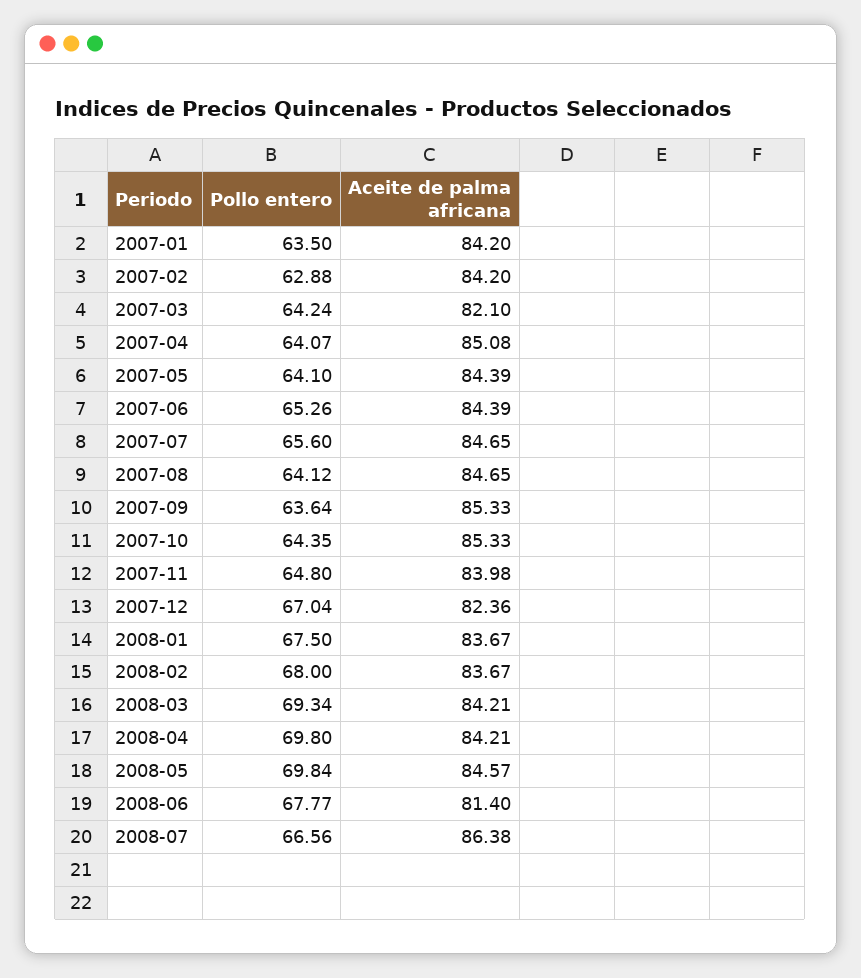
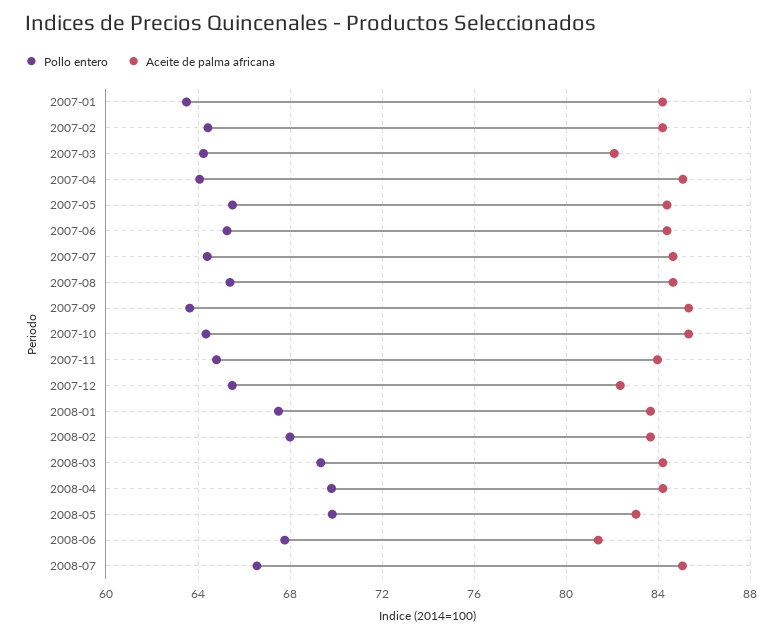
  {
    "Pollo entero": {
      "2007-01": 63.5,
-     "2007-02": 62.88,
+     "2007-02": 64.5,
      "2007-03": 64.24,
      "2007-04": 64.07,
-     "2007-05": 64.1,
+     "2007-05": 65.5,
      "2007-06": 65.26,
-     "2007-07": 65.6,
+     "2007-07": 64.5,
-     "2007-08": 64.12,
+     "2007-08": 65.5,
      "2007-09": 63.64,
      "2007-10": 64.35,
      "2007-11": 64.8,
-     "2007-12": 67.04,
+     "2007-12": 65.5,
      "2008-01": 67.5,
      "2008-02": 68,
      "2008-03": 69.34,
      "2008-04": 69.8,
      "2008-05": 69.84,
      "2008-06": 67.77,
      "2008-07": 66.56
    },
    "Aceite de palma africana": {
      "2007-01": 84.2,
      "2007-02": 84.2,
      "2007-03": 82.1,
      "2007-04": 85.08,
      "2007-05": 84.39,
      "2007-06": 84.39,
      "2007-07": 84.65,
      "2007-08": 84.65,
      "2007-09": 85.33,
      "2007-10": 85.33,
      "2007-11": 83.98,
      "2007-12": 82.36,
      "2008-01": 83.67,
      "2008-02": 83.67,
      "2008-03": 84.21,
      "2008-04": 84.21,
-     "2008-05": 84.57,
+     "2008-05": 83,
      "2008-06": 81.4,
-     "2008-07": 86.38
+     "2008-07": 85
    }
  }

